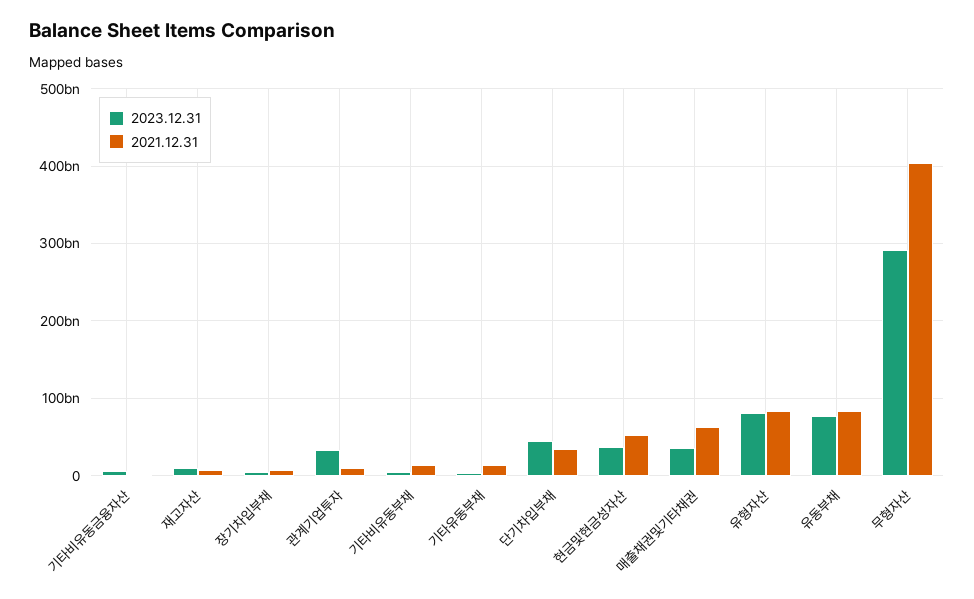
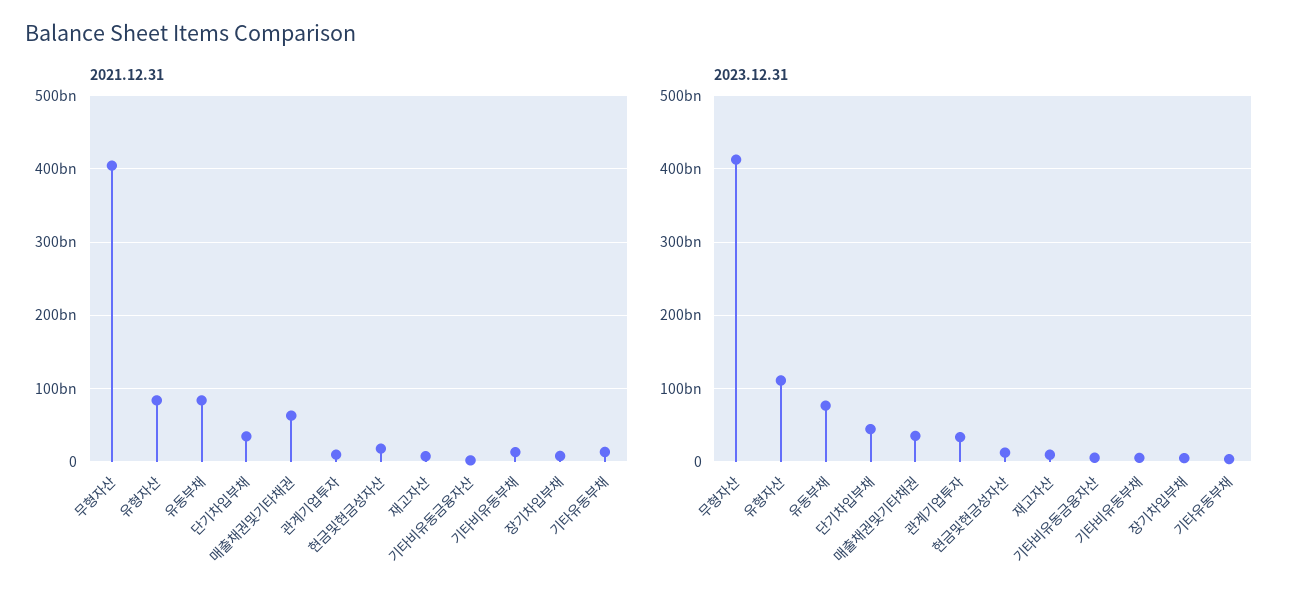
  {
    "2023.12.31": {
      "기타비유동금융자산": 10000000000,
      "재고자산": 10000000000,
      "장기차입부채": 10000000000,
      "관계기업투자": 30000000000,
      "기타비유동부채": 10000000000,
      "기타유동부채": 0,
      "단기차입부채": 40000000000,
-     "현금및현금성자산": 40000000000,
+     "현금및현금성자산": 10000000000,
      "매출채권및기타채권": 40000000000,
-     "유형자산": 80000000000,
+     "유형자산": 110000000000,
      "유동부채": 80000000000,
-     "무형자산": 290000000000
+     "무형자산": 410000000000
    },
    "2021.12.31": {
      "기타비유동금융자산": 0,
      "재고자산": 10000000000,
      "장기차입부채": 10000000000,
      "관계기업투자": 10000000000,
      "기타비유동부채": 10000000000,
      "기타유동부채": 10000000000,
      "단기차입부채": 30000000000,
-     "현금및현금성자산": 50000000000,
+     "현금및현금성자산": 20000000000,
      "매출채권및기타채권": 60000000000,
      "유형자산": 80000000000,
      "유동부채": 80000000000,
      "무형자산": 400000000000
    }
  }

